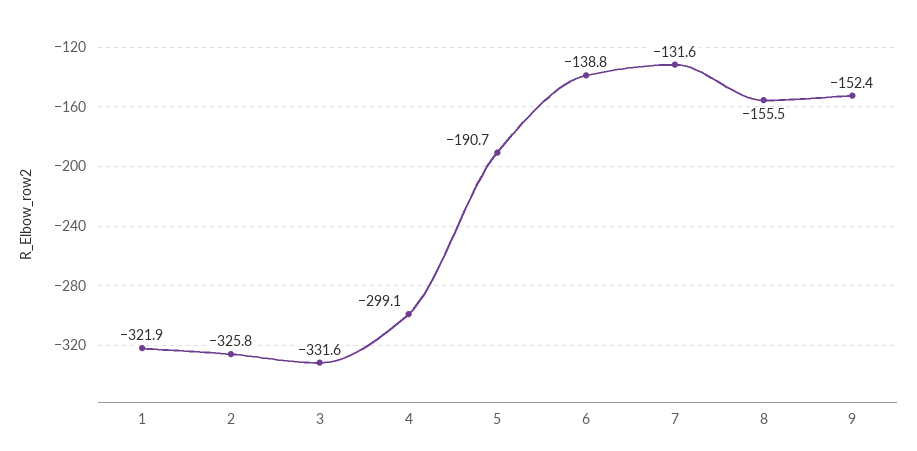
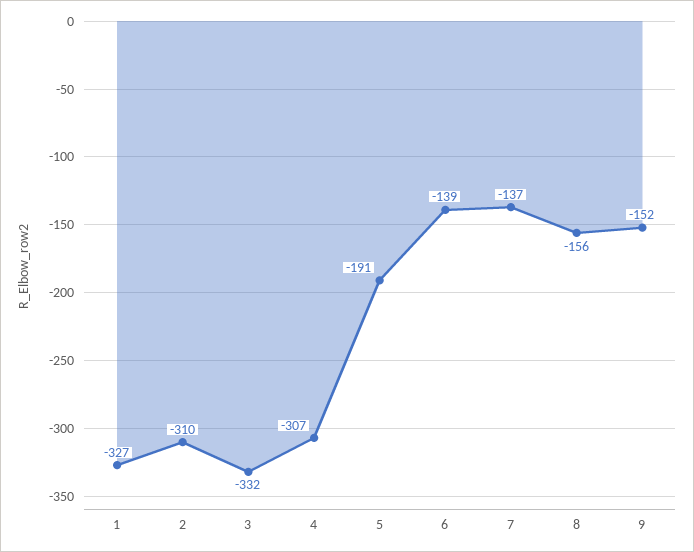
  {
-   "1": -321.9,
+   "1": -327,
-   "2": -325.8,
+   "2": -310,
    "3": -331.6,
-   "4": -299.1,
+   "4": -307,
    "5": -190.7,
    "6": -138.8,
-   "7": -131.6,
+   "7": -137,
    "8": -155.5,
    "9": -152.4
  }

